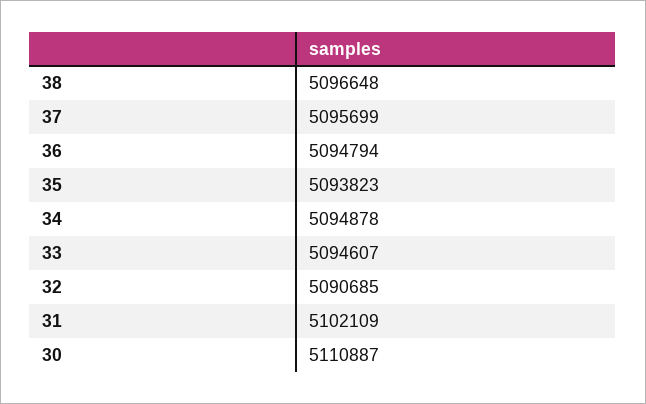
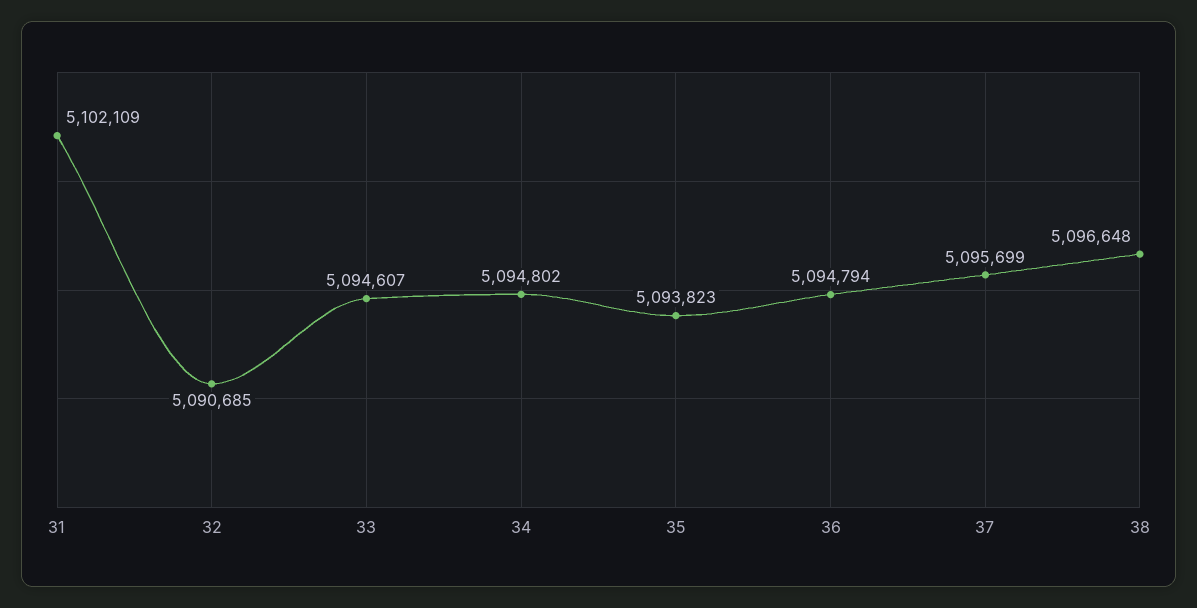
  {
    "38": 5096648,
    "37": 5095699,
    "36": 5094794,
    "35": 5093823,
-   "34": 5094878,
+   "34": 5094802,
    "33": 5094607,
    "32": 5090685,
-   "31": 5102109,
+   "31": 5102109
-   "30": 5110887
  }

